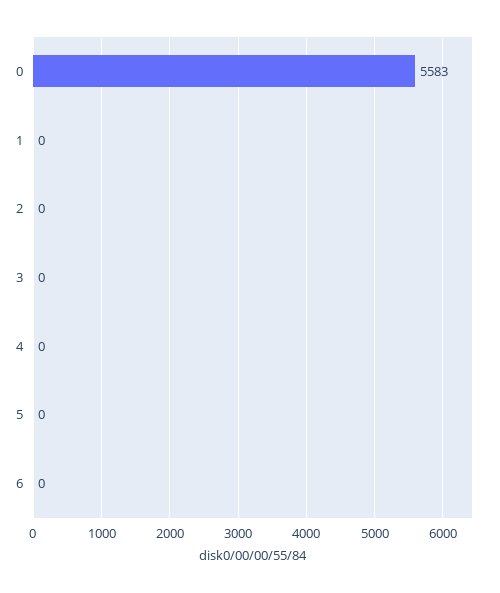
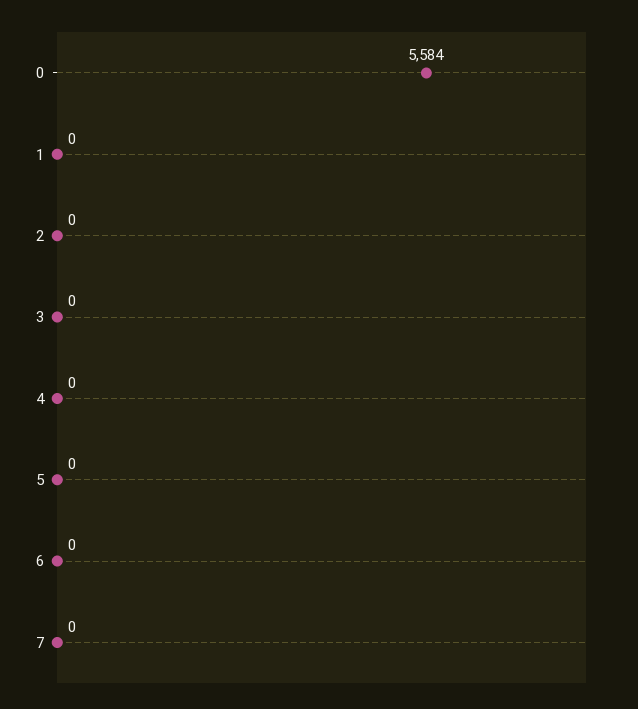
  {
-   "0": 5583,
+   "0": 5584,
    "1": 0,
    "2": 0,
    "3": 0,
    "4": 0,
    "5": 0,
-   "6": 0
+   "6": 0,
+   "7": 0
  }

